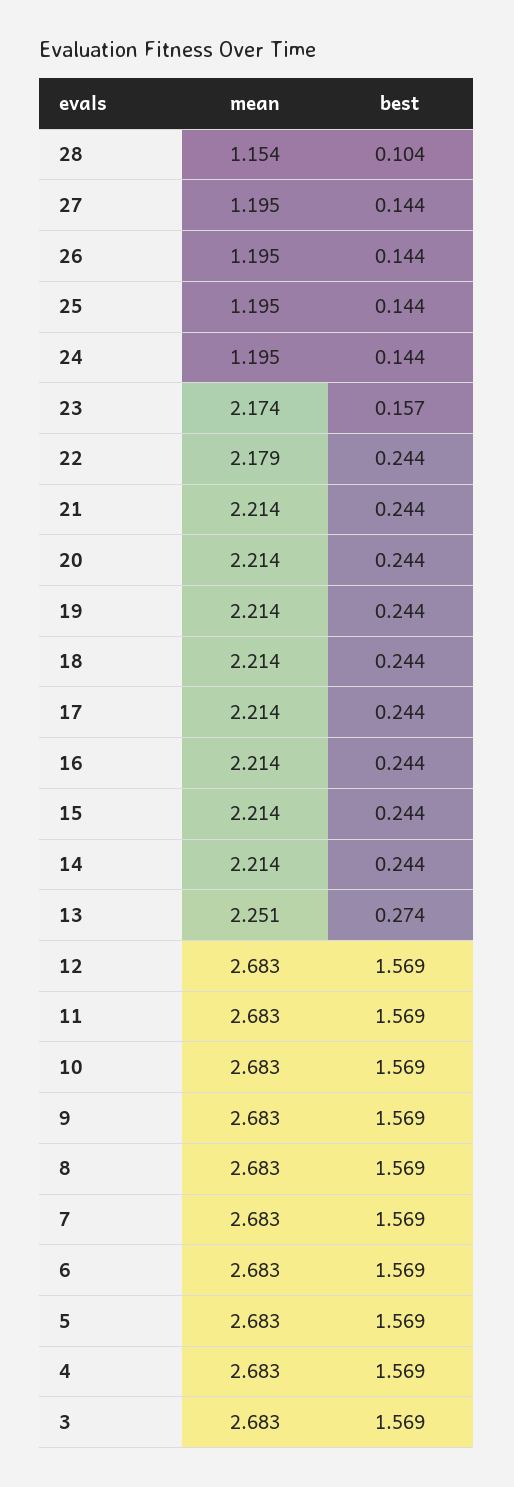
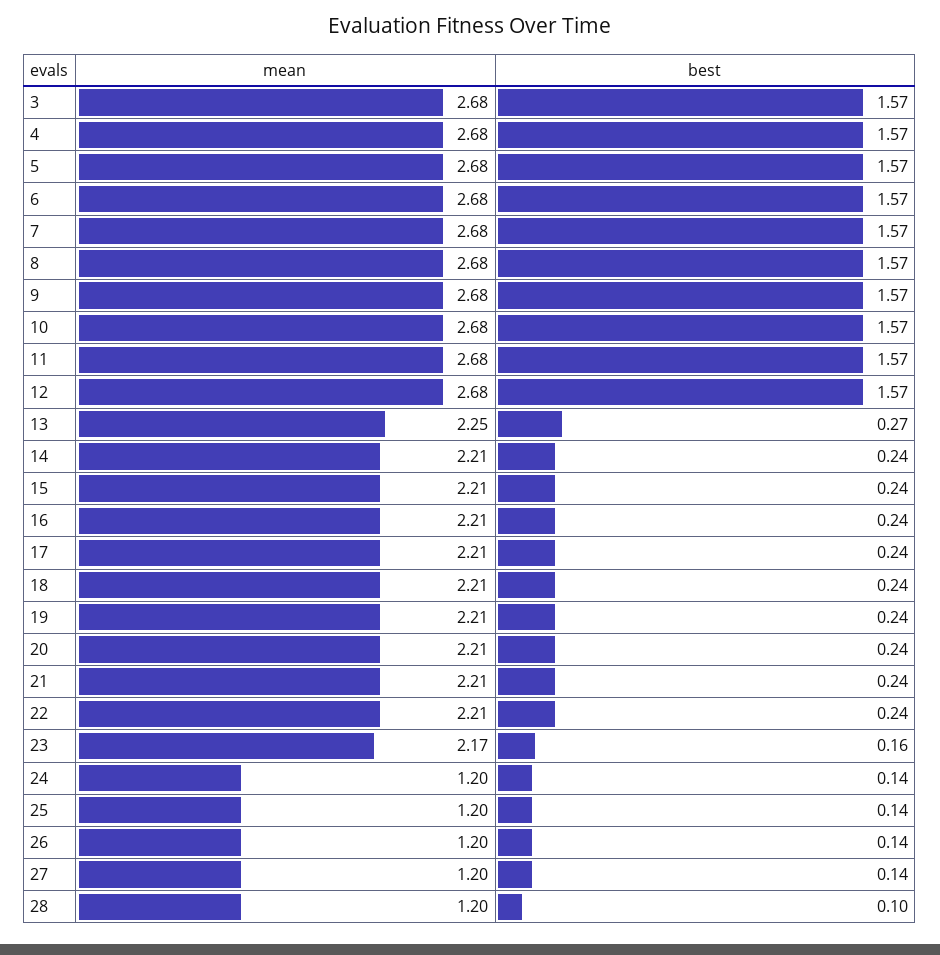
  {
    "mean": {
-     "28": 1.154,
+     "28": 1.2,
      "27": 1.195,
      "26": 1.195,
      "25": 1.195,
      "24": 1.195,
      "23": 2.174,
-     "22": 2.179,
+     "22": 2.21,
      "21": 2.214,
      "20": 2.214,
      "19": 2.214,
      "18": 2.214,
      "17": 2.214,
      "16": 2.214,
      "15": 2.214,
      "14": 2.214,
      "13": 2.251,
      "12": 2.683,
      "11": 2.683,
      "10": 2.683,
      "9": 2.683,
      "8": 2.683,
      "7": 2.683,
      "6": 2.683,
      "5": 2.683,
      "4": 2.683,
      "3": 2.683
    },
    "best": {
      "28": 0.104,
      "27": 0.144,
      "26": 0.144,
      "25": 0.144,
      "24": 0.144,
      "23": 0.157,
      "22": 0.244,
      "21": 0.244,
      "20": 0.244,
      "19": 0.244,
      "18": 0.244,
      "17": 0.244,
      "16": 0.244,
      "15": 0.244,
      "14": 0.244,
      "13": 0.274,
      "12": 1.569,
      "11": 1.569,
      "10": 1.569,
      "9": 1.569,
      "8": 1.569,
      "7": 1.569,
      "6": 1.569,
      "5": 1.569,
      "4": 1.569,
      "3": 1.569
    }
  }

